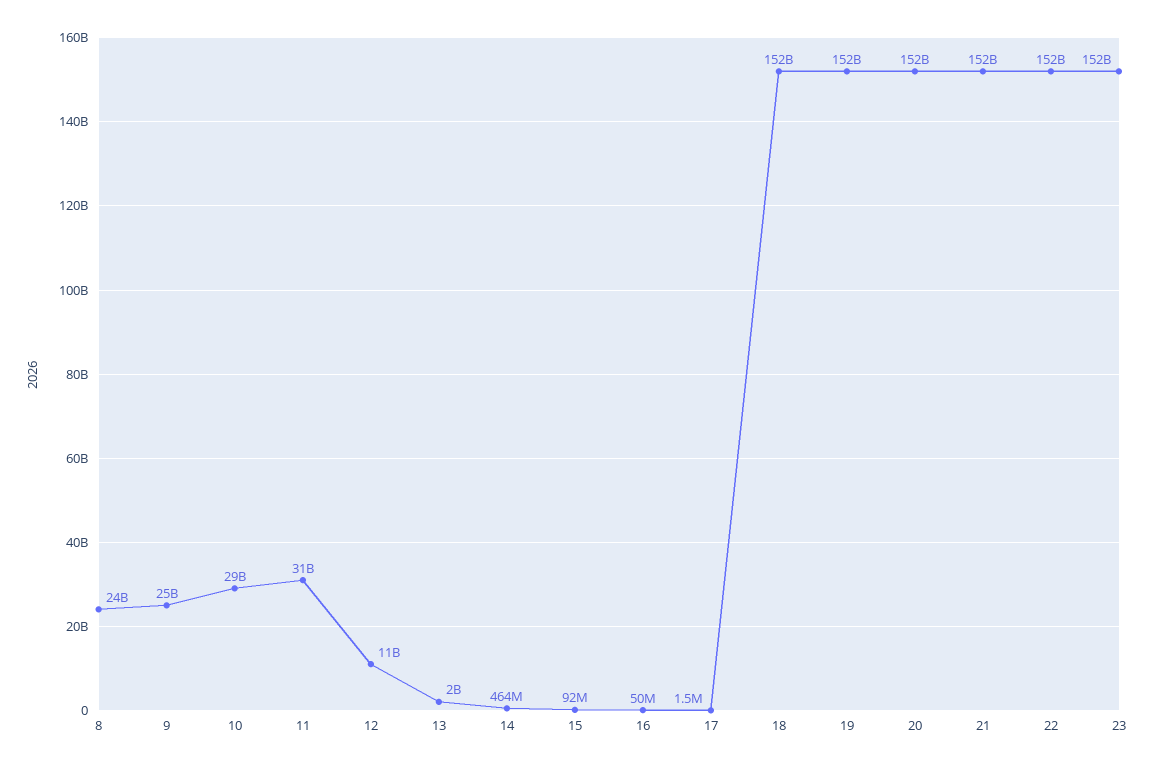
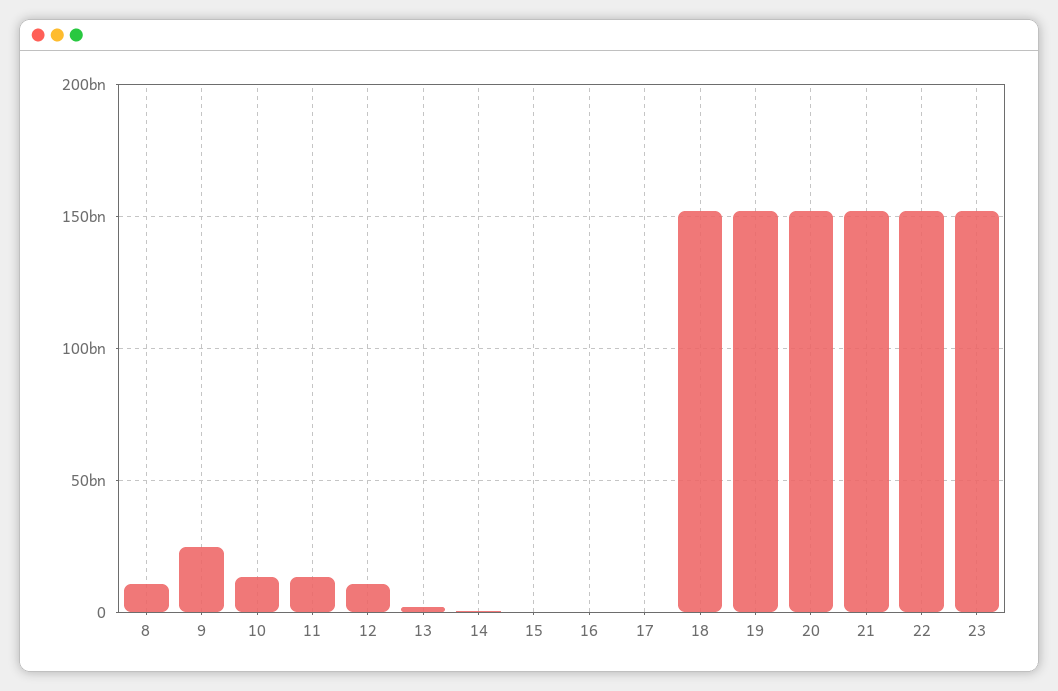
  {
-   "8": 24000000000,
+   "8": 10000000000,
    "9": 25000000000,
-   "10": 29000000000,
+   "10": 15000000000,
-   "11": 31000000000,
+   "11": 15000000000,
    "12": 11000000000,
    "13": 2000000000,
    "14": 464000000,
    "15": 92000000,
    "16": 50000000,
    "17": 1500000,
    "18": 152000000000,
    "19": 152000000000,
    "20": 152000000000,
    "21": 152000000000,
    "22": 152000000000,
    "23": 152000000000
  }

